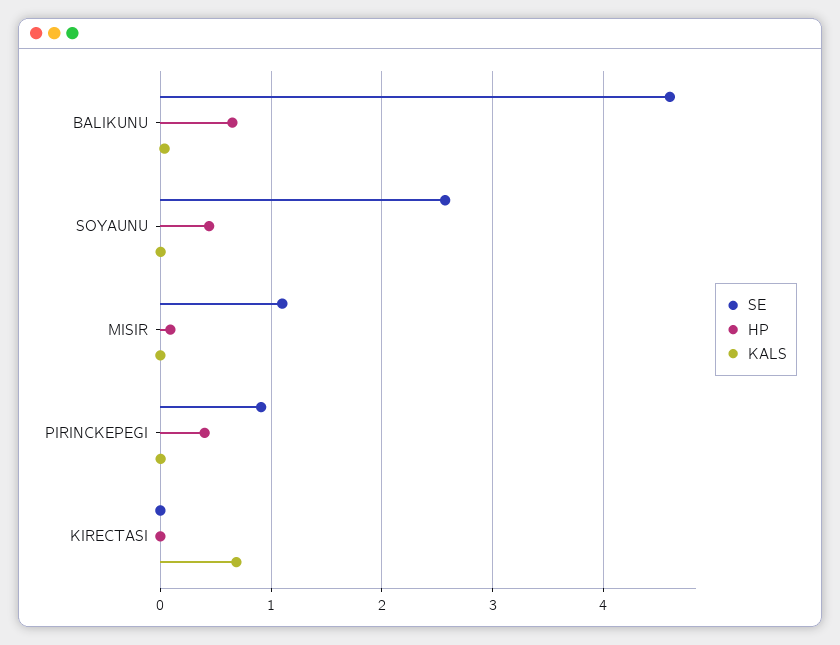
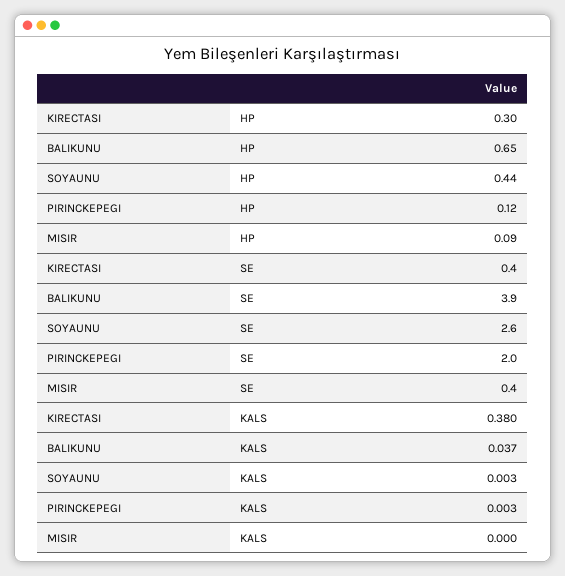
  {
    "SE": {
-     "BALIKUNU": 4.6,
+     "BALIKUNU": 3.9,
      "SOYAUNU": 2.6,
-     "MISIR": 1.1,
+     "MISIR": 0.4,
-     "PIRINCKEPEGI": 0.9,
+     "PIRINCKEPEGI": 2,
-     "KIRECTASI": 0
+     "KIRECTASI": 0.4
    },
    "HP": {
      "BALIKUNU": 0.65,
      "SOYAUNU": 0.44,
      "MISIR": 0.09,
-     "PIRINCKEPEGI": 0.4,
+     "PIRINCKEPEGI": 0.12,
-     "KIRECTASI": 0
+     "KIRECTASI": 0.3
    },
    "KALS": {
      "BALIKUNU": 0.037,
      "SOYAUNU": 0.003,
      "MISIR": 0,
      "PIRINCKEPEGI": 0.003,
-     "KIRECTASI": 0.7
+     "KIRECTASI": 0.38
    }
  }

